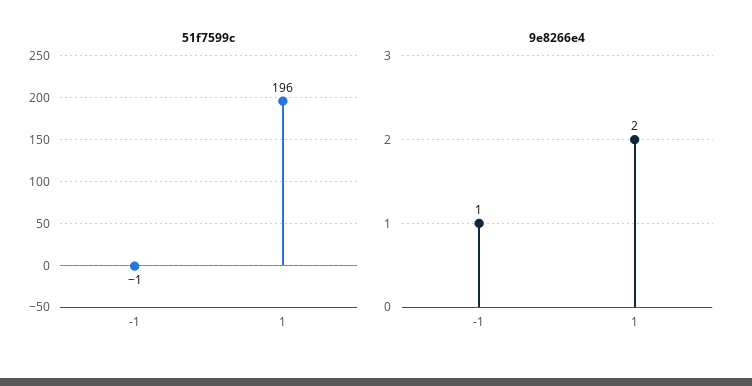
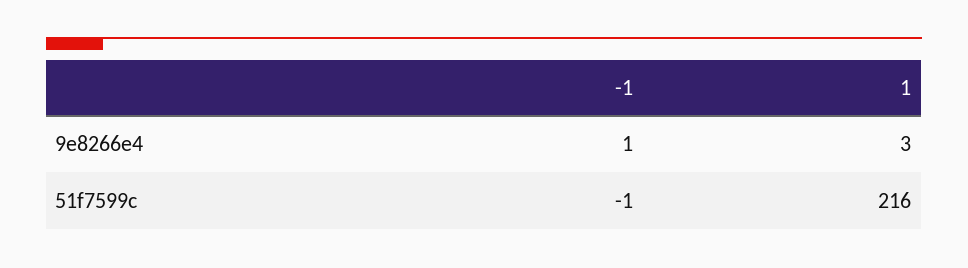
  {
    "51f7599c": {
      "-1": -1,
-     "1": 196
+     "1": 216
    },
    "9e8266e4": {
      "-1": 1,
-     "1": 2
+     "1": 3
    }
  }

